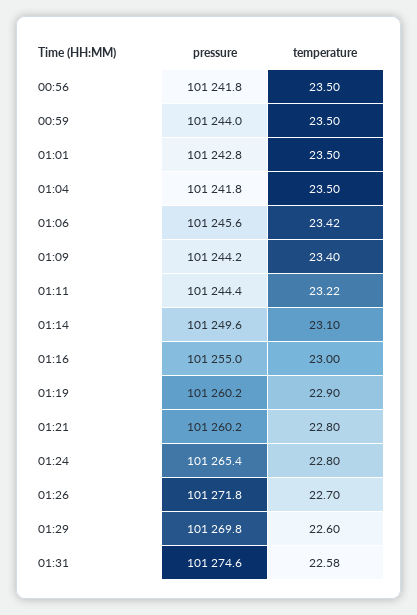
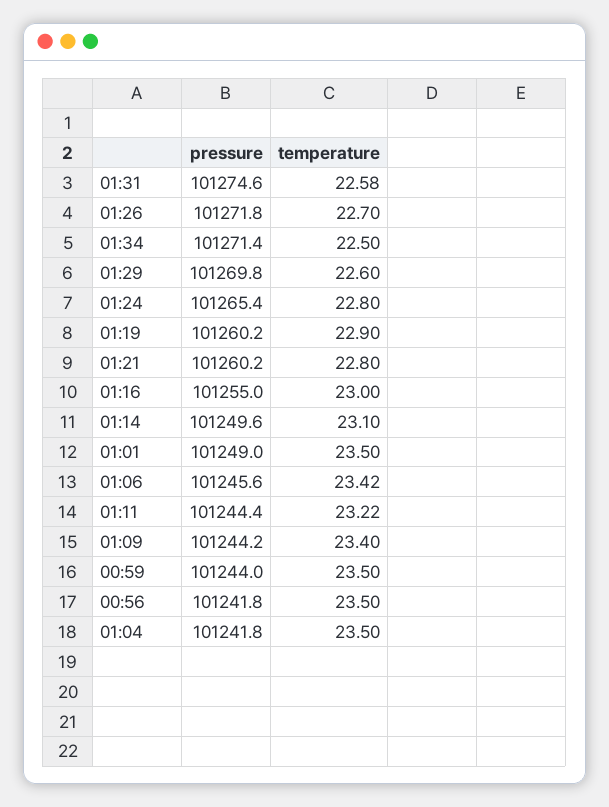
  {
    "pressure": {
      "00:56": 101241.8,
      "00:59": 101244,
-     "01:01": 101242.8,
+     "01:01": 101249,
      "01:04": 101241.8,
      "01:06": 101245.6,
      "01:09": 101244.2,
      "01:11": 101244.4,
      "01:14": 101249.6,
      "01:16": 101255,
      "01:19": 101260.2,
      "01:21": 101260.2,
      "01:24": 101265.4,
      "01:26": 101271.8,
      "01:29": 101269.8,
-     "01:31": 101274.6
+     "01:31": 101274.6,
+     "01:34": 101271.4
    },
    "temperature": {
      "00:56": 23.5,
      "00:59": 23.5,
      "01:01": 23.5,
      "01:04": 23.5,
      "01:06": 23.42,
      "01:09": 23.4,
      "01:11": 23.22,
      "01:14": 23.1,
      "01:16": 23,
      "01:19": 22.9,
      "01:21": 22.8,
      "01:24": 22.8,
      "01:26": 22.7,
      "01:29": 22.6,
-     "01:31": 22.58
+     "01:31": 22.58,
+     "01:34": 22.5
    }
  }

